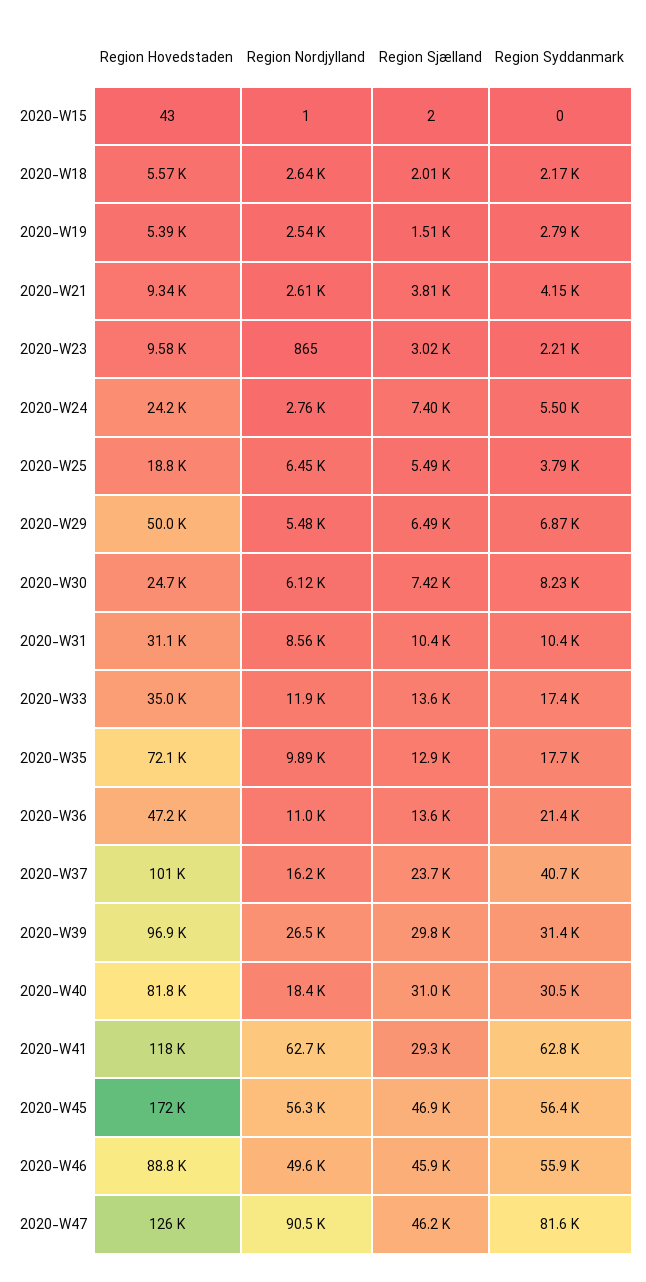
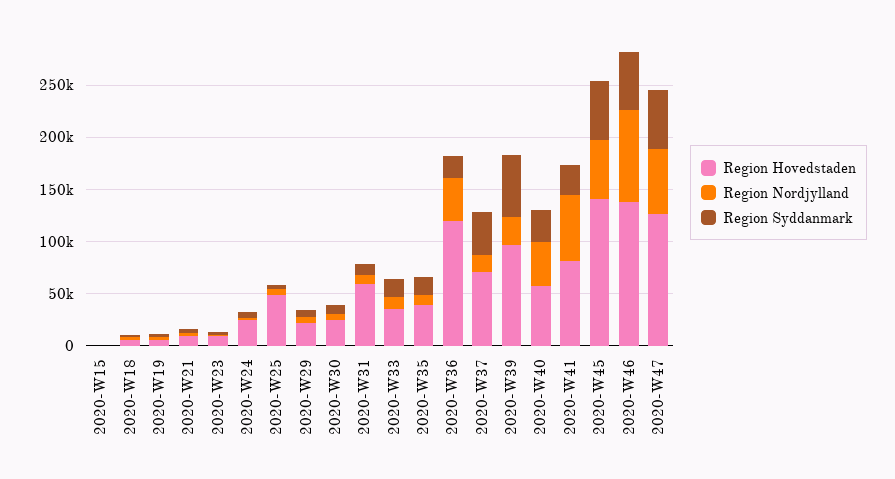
  {
    "Region Hovedstaden": {
      "2020-W15": 43,
      "2020-W18": 5570,
      "2020-W19": 5390,
      "2020-W21": 9340,
      "2020-W23": 9580,
      "2020-W24": 24200,
-     "2020-W25": 18800,
+     "2020-W25": 50000,
-     "2020-W29": 50000,
+     "2020-W29": 20000,
      "2020-W30": 24700,
-     "2020-W31": 31100,
+     "2020-W31": 60000,
      "2020-W33": 35000,
-     "2020-W35": 72100,
+     "2020-W35": 40000,
-     "2020-W36": 47200,
+     "2020-W36": 120000,
-     "2020-W37": 101000,
+     "2020-W37": 70000,
      "2020-W39": 96900,
-     "2020-W40": 81800,
+     "2020-W40": 60000,
-     "2020-W41": 118000,
+     "2020-W41": 80000,
-     "2020-W45": 172000,
+     "2020-W45": 140000,
-     "2020-W46": 88800,
+     "2020-W46": 140000,
      "2020-W47": 126000
    },
    "Region Nordjylland": {
      "2020-W15": 1,
      "2020-W18": 2640,
      "2020-W19": 2540,
      "2020-W21": 2610,
      "2020-W23": 865,
      "2020-W24": 2760,
      "2020-W25": 6450,
      "2020-W29": 5480,
      "2020-W30": 6120,
      "2020-W31": 8560,
      "2020-W33": 11900,
      "2020-W35": 9890,
-     "2020-W36": 11000,
+     "2020-W36": 40000,
      "2020-W37": 16200,
      "2020-W39": 26500,
-     "2020-W40": 18400,
+     "2020-W40": 40000,
      "2020-W41": 62700,
      "2020-W45": 56300,
-     "2020-W46": 49600,
+     "2020-W46": 90000,
-     "2020-W47": 90500
+     "2020-W47": 60000
    },
-   "Region Sjælland": {
-     "2020-W15": 2,
-     "2020-W18": 2010,
-     "2020-W19": 1510,
-     "2020-W21": 3810,
-     "2020-W23": 3020,
-     "2020-W24": 7400,
-     "2020-W25": 5490,
-     "2020-W29": 6490,
-     "2020-W30": 7420,
-     "2020-W31": 10400,
-     "2020-W33": 13600,
-     "2020-W35": 12900,
-     "2020-W36": 13600,
-     "2020-W37": 23700,
-     "2020-W39": 29800,
-     "2020-W40": 31000,
-     "2020-W41": 29300,
-     "2020-W45": 46900,
-     "2020-W46": 45900,
-     "2020-W47": 46200
-   },
    "Region Syddanmark": {
      "2020-W15": 0,
      "2020-W18": 2170,
      "2020-W19": 2790,
      "2020-W21": 4150,
      "2020-W23": 2210,
      "2020-W24": 5500,
      "2020-W25": 3790,
      "2020-W29": 6870,
      "2020-W30": 8230,
      "2020-W31": 10400,
      "2020-W33": 17400,
      "2020-W35": 17700,
      "2020-W36": 21400,
      "2020-W37": 40700,
-     "2020-W39": 31400,
+     "2020-W39": 60000,
      "2020-W40": 30500,
-     "2020-W41": 62800,
+     "2020-W41": 30000,
      "2020-W45": 56400,
      "2020-W46": 55900,
-     "2020-W47": 81600
+     "2020-W47": 60000
    }
  }

